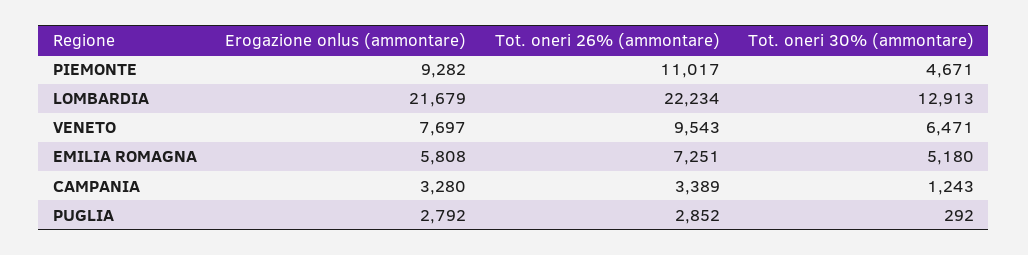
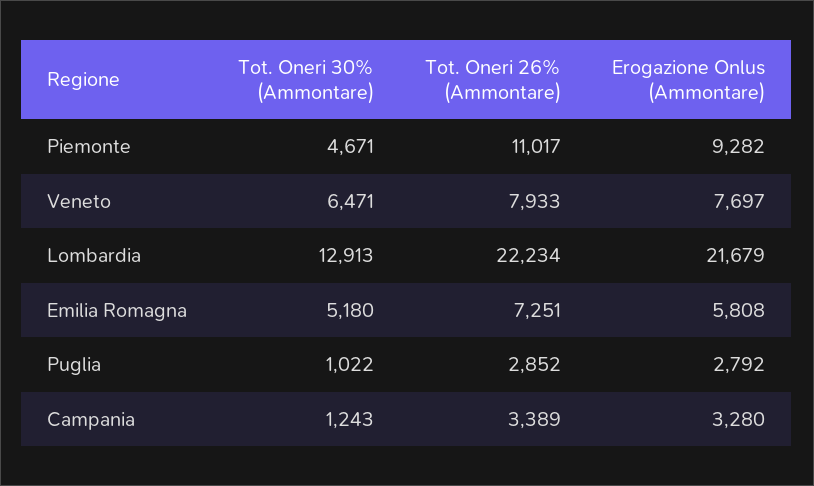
  {
    "Erogazione onlus (ammontare)": {
      "PIEMONTE": 9282,
      "LOMBARDIA": 21679,
      "VENETO": 7697,
      "EMILIA ROMAGNA": 5808,
      "CAMPANIA": 3280,
      "PUGLIA": 2792
    },
    "Tot. oneri 26% (ammontare)": {
      "PIEMONTE": 11017,
      "LOMBARDIA": 22234,
-     "VENETO": 9543,
+     "VENETO": 7933,
      "EMILIA ROMAGNA": 7251,
      "CAMPANIA": 3389,
      "PUGLIA": 2852
    },
    "Tot. oneri 30% (ammontare)": {
      "PIEMONTE": 4671,
      "LOMBARDIA": 12913,
      "VENETO": 6471,
      "EMILIA ROMAGNA": 5180,
      "CAMPANIA": 1243,
-     "PUGLIA": 292
+     "PUGLIA": 1022
    }
  }

